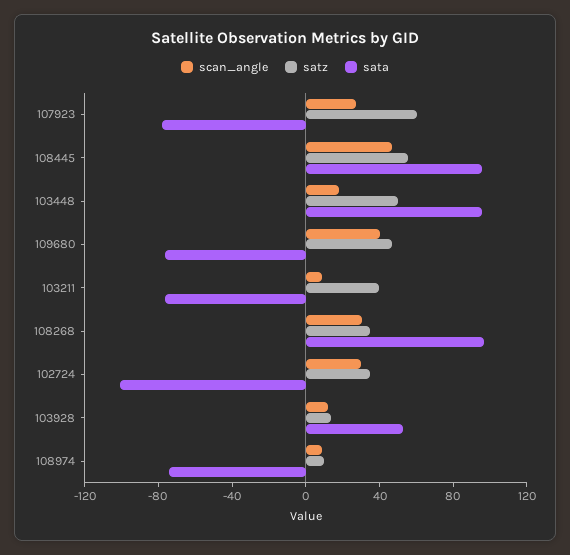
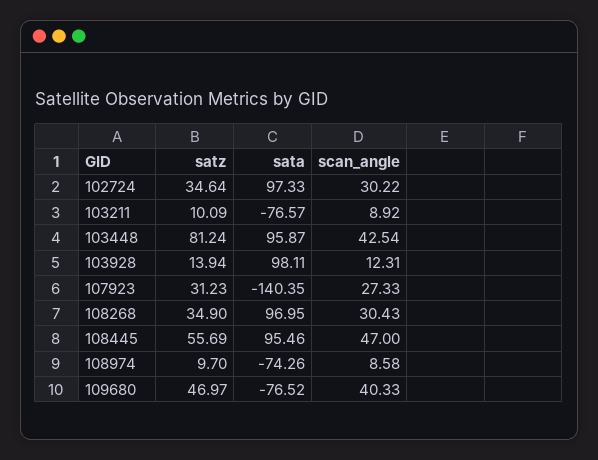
  {
    "scan_angle": {
      "107923": 27.33,
      "108445": 47,
-     "103448": 20,
+     "103448": 42.54,
      "109680": 40.33,
      "103211": 8.92,
      "108268": 30.43,
      "102724": 30.22,
      "103928": 12.31,
      "108974": 8.58
    },
    "satz": {
-     "107923": 60,
+     "107923": 31.23,
      "108445": 55.69,
-     "103448": 50,
+     "103448": 81.24,
      "109680": 46.97,
-     "103211": 40,
+     "103211": 10.09,
      "108268": 34.9,
      "102724": 34.64,
      "103928": 13.94,
      "108974": 9.7
    },
    "sata": {
-     "107923": -80,
+     "107923": -140.35,
      "108445": 95.46,
      "103448": 95.87,
      "109680": -76.52,
      "103211": -76.57,
      "108268": 96.95,
-     "102724": -100,
+     "102724": 97.33,
-     "103928": 50,
+     "103928": 98.11,
      "108974": -74.26
    }
  }

